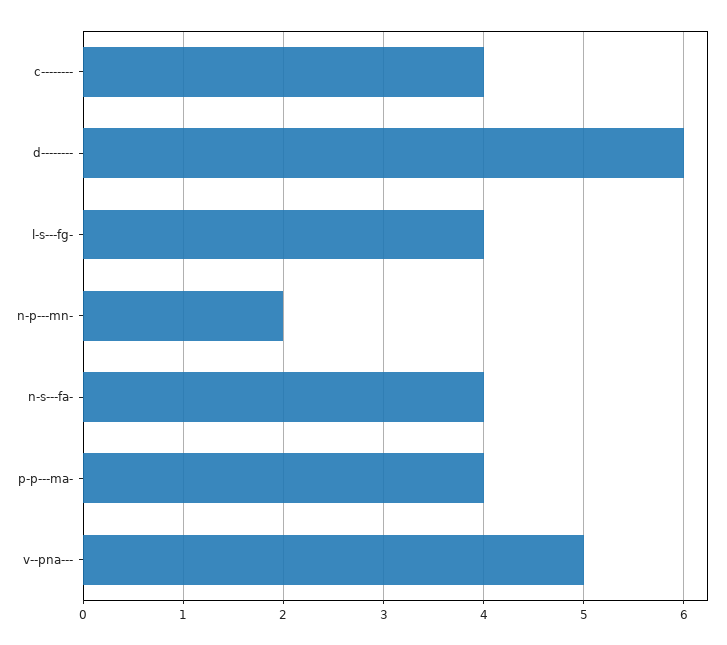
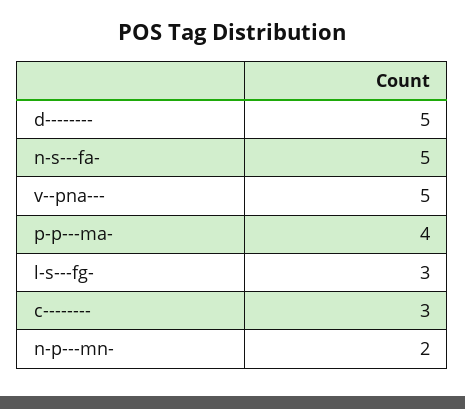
  {
-   "c--------": 4,
+   "c--------": 3,
-   "d--------": 6,
+   "d--------": 5,
-   "l-s---fg-": 4,
+   "l-s---fg-": 3,
    "n-p---mn-": 2,
-   "n-s---fa-": 4,
+   "n-s---fa-": 5,
    "p-p---ma-": 4,
    "v--pna---": 5
  }

